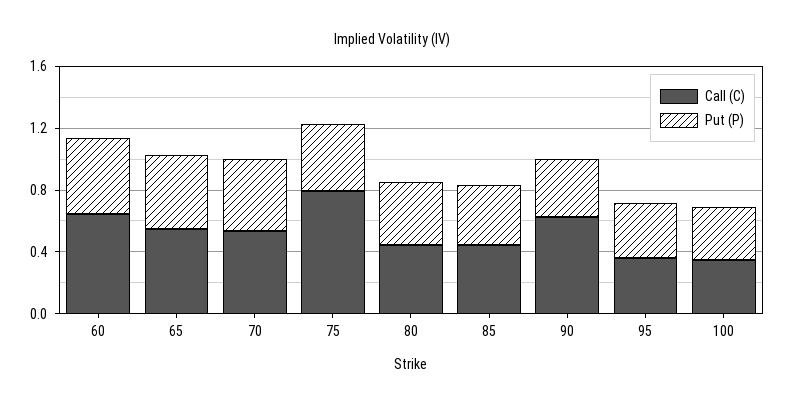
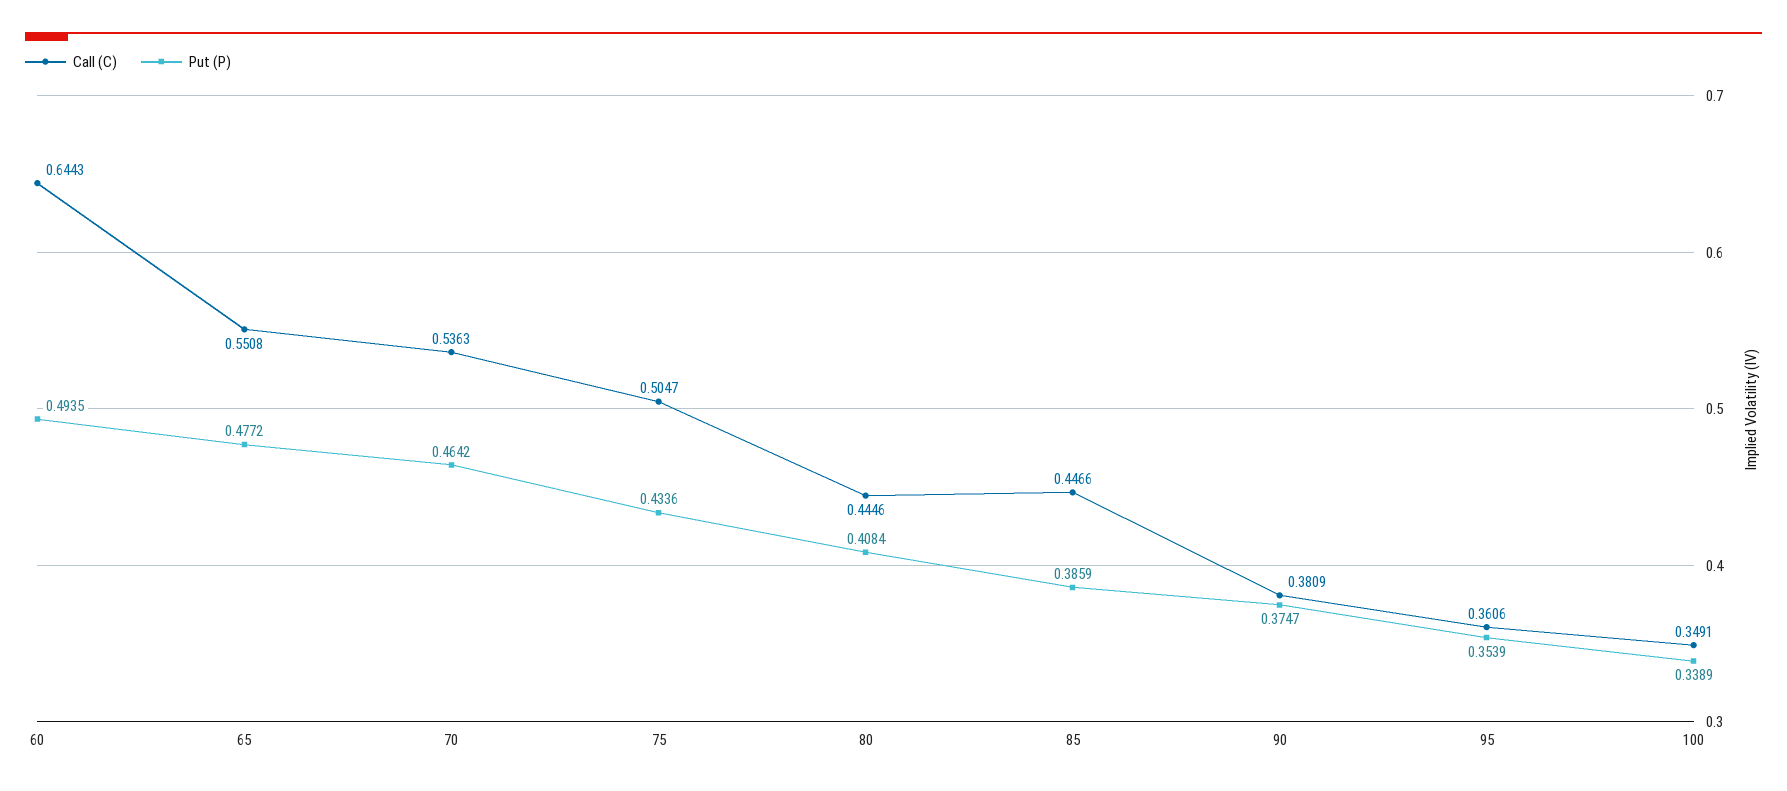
  {
    "Call (C)": {
      "60": 0.6443,
      "65": 0.5508,
      "70": 0.5363,
-     "75": 0.8,
+     "75": 0.5047,
      "80": 0.4446,
      "85": 0.4466,
-     "90": 0.6,
+     "90": 0.3809,
      "95": 0.3606,
      "100": 0.3491
    },
    "Put (P)": {
      "60": 0.4935,
      "65": 0.4772,
      "70": 0.4642,
      "75": 0.4336,
      "80": 0.4084,
      "85": 0.3859,
      "90": 0.3747,
      "95": 0.3539,
      "100": 0.3389
    }
  }

